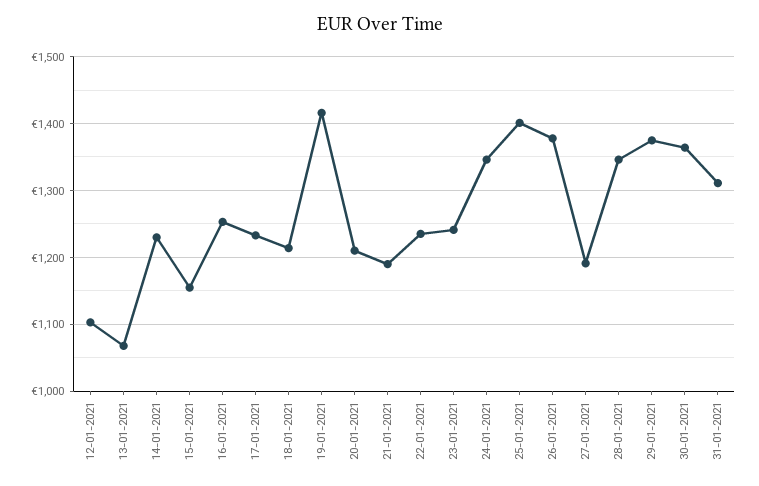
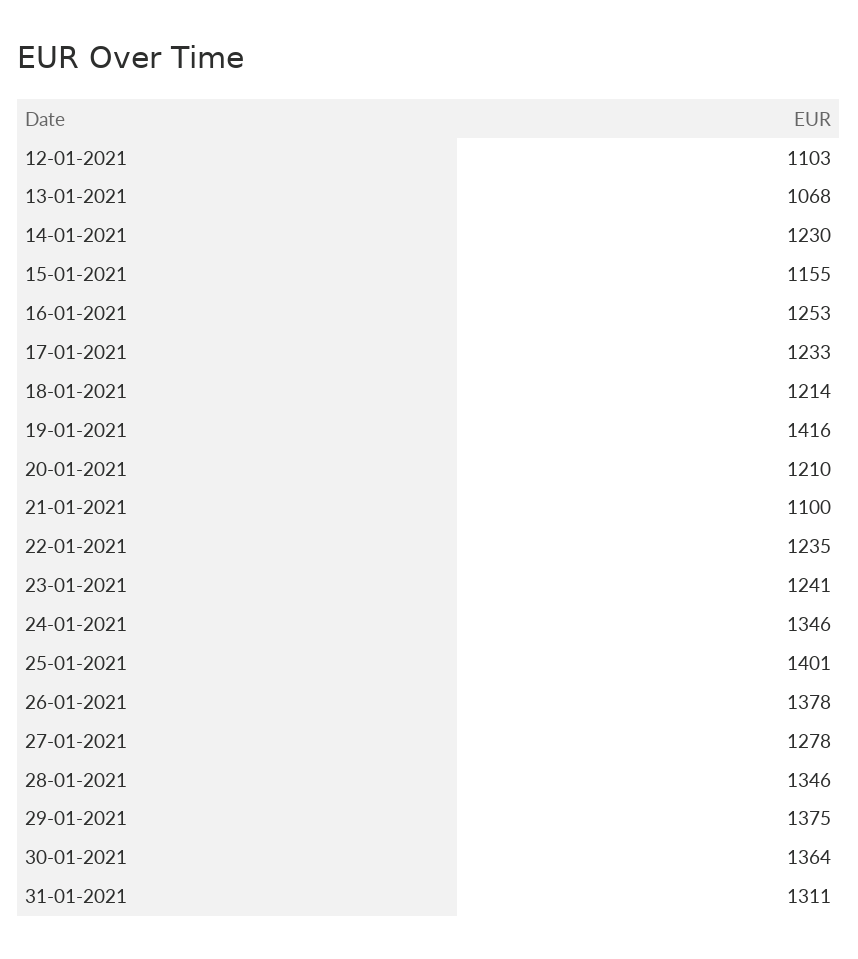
  {
    "12-01-2021": 1103,
    "13-01-2021": 1068,
    "14-01-2021": 1230,
    "15-01-2021": 1155,
    "16-01-2021": 1253,
    "17-01-2021": 1233,
    "18-01-2021": 1214,
    "19-01-2021": 1416,
    "20-01-2021": 1210,
-   "21-01-2021": 1190,
+   "21-01-2021": 1100,
    "22-01-2021": 1235,
    "23-01-2021": 1241,
    "24-01-2021": 1346,
    "25-01-2021": 1401,
    "26-01-2021": 1378,
-   "27-01-2021": 1190,
+   "27-01-2021": 1278,
    "28-01-2021": 1346,
    "29-01-2021": 1375,
    "30-01-2021": 1364,
    "31-01-2021": 1311
  }

